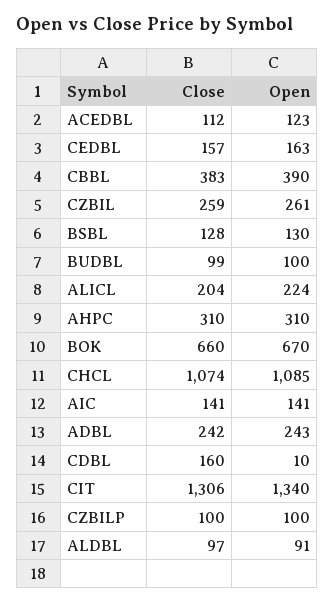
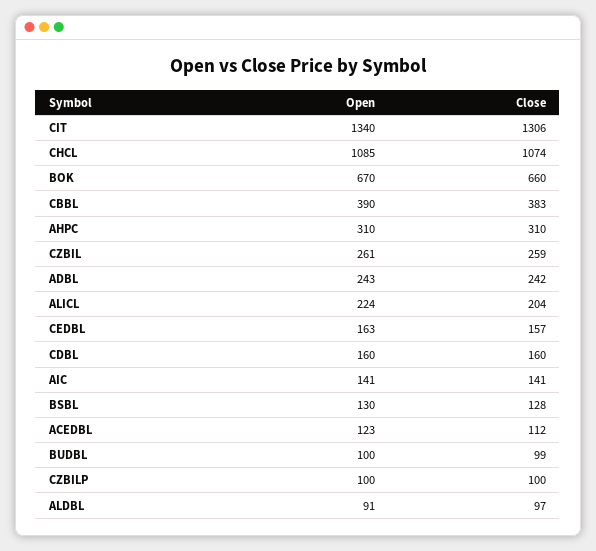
  {
    "Close": {
      "ACEDBL": 112,
      "CEDBL": 157,
      "CBBL": 383,
      "CZBIL": 259,
      "BSBL": 128,
      "BUDBL": 99,
      "ALICL": 204,
      "AHPC": 310,
      "BOK": 660,
      "CHCL": 1074,
      "AIC": 141,
      "ADBL": 242,
      "CDBL": 160,
      "CIT": 1306,
      "CZBILP": 100,
      "ALDBL": 97
    },
    "Open": {
      "ACEDBL": 123,
      "CEDBL": 163,
      "CBBL": 390,
      "CZBIL": 261,
      "BSBL": 130,
      "BUDBL": 100,
      "ALICL": 224,
      "AHPC": 310,
      "BOK": 670,
      "CHCL": 1085,
      "AIC": 141,
      "ADBL": 243,
-     "CDBL": 10,
+     "CDBL": 160,
      "CIT": 1340,
      "CZBILP": 100,
      "ALDBL": 91
    }
  }

